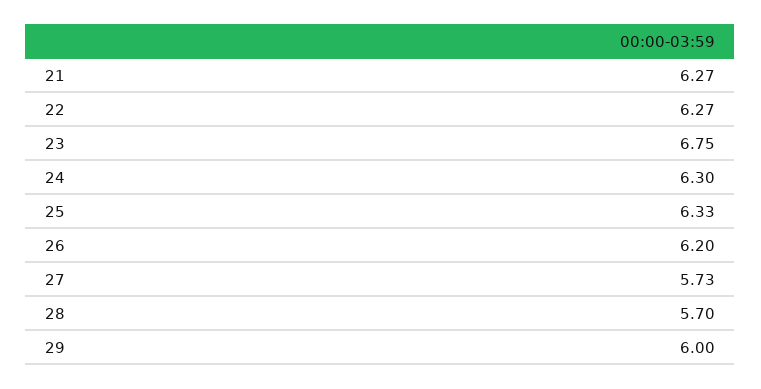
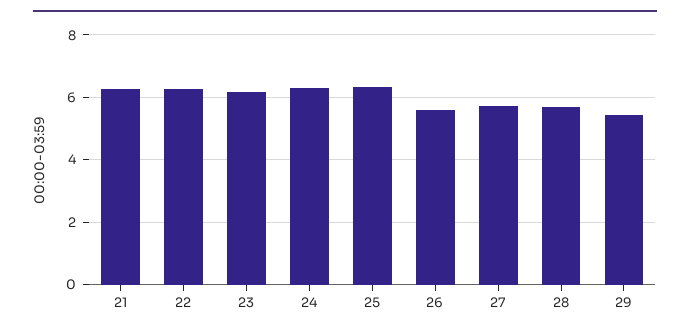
  {
    "21": 6.27,
    "22": 6.27,
-   "23": 6.75,
+   "23": 6.2,
    "24": 6.3,
    "25": 6.33,
-   "26": 6.2,
+   "26": 5.6,
    "27": 5.73,
    "28": 5.7,
-   "29": 6
+   "29": 5.4
  }

